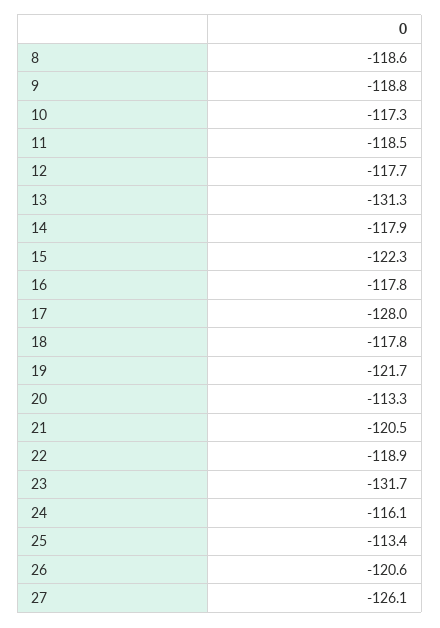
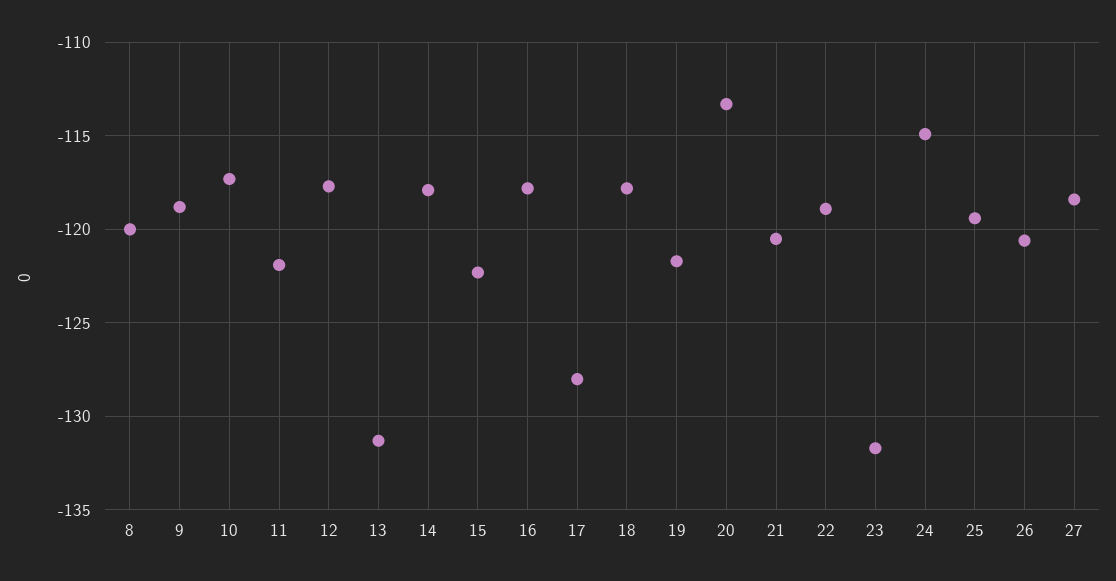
  {
-   "8": -118.6,
+   "8": -120,
    "9": -118.8,
    "10": -117.3,
-   "11": -118.5,
+   "11": -122,
    "12": -117.7,
    "13": -131.3,
    "14": -117.9,
    "15": -122.3,
    "16": -117.8,
    "17": -128,
    "18": -117.8,
    "19": -121.7,
    "20": -113.3,
    "21": -120.5,
    "22": -118.9,
    "23": -131.7,
-   "24": -116.1,
+   "24": -115,
-   "25": -113.4,
+   "25": -119.5,
    "26": -120.6,
-   "27": -126.1
+   "27": -118.5
  }

